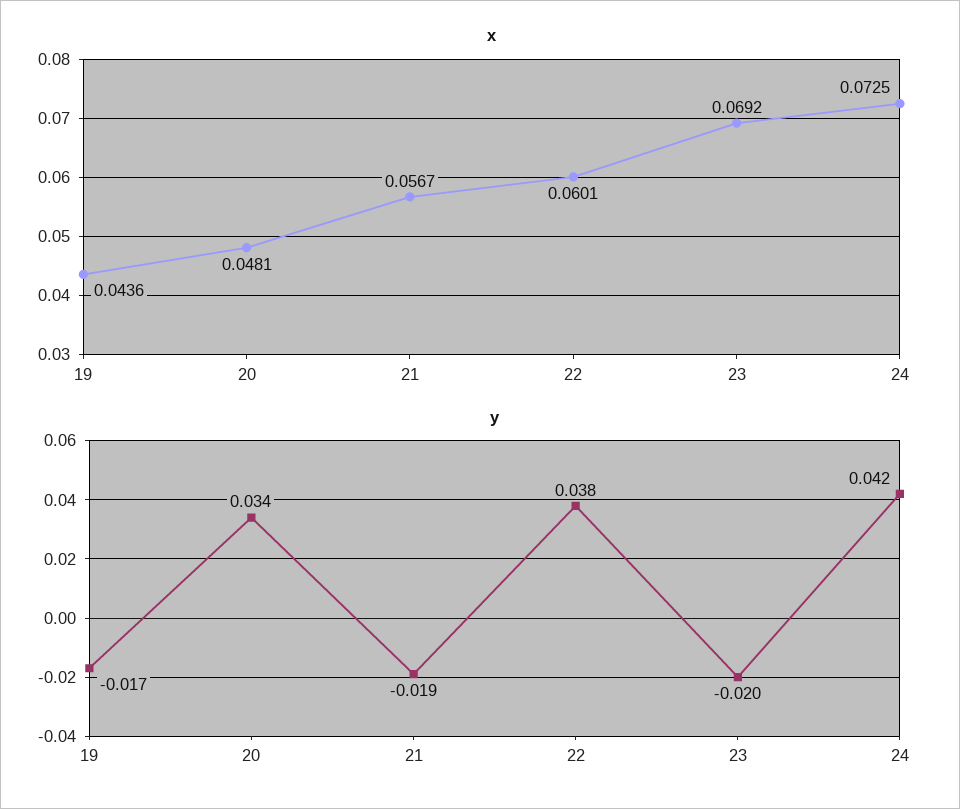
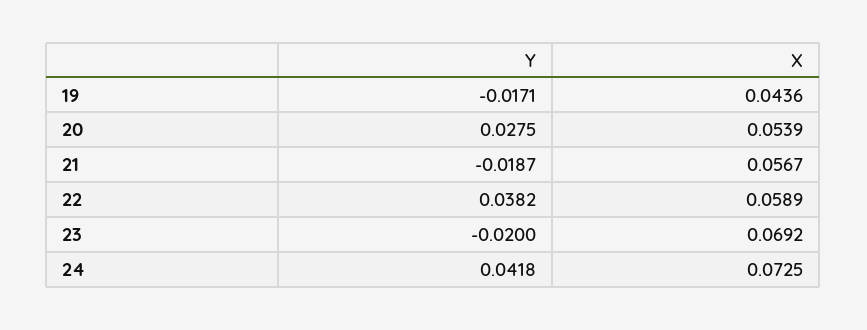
  {
    "x": {
      "19": 0.0436,
-     "20": 0.0481,
+     "20": 0.0539,
      "21": 0.0567,
-     "22": 0.0601,
+     "22": 0.0589,
      "23": 0.0692,
      "24": 0.0725
    },
    "y": {
      "19": -0.0171,
-     "20": 0.034,
+     "20": 0.0275,
      "21": -0.0187,
      "22": 0.0382,
      "23": -0.02,
      "24": 0.0418
    }
  }

